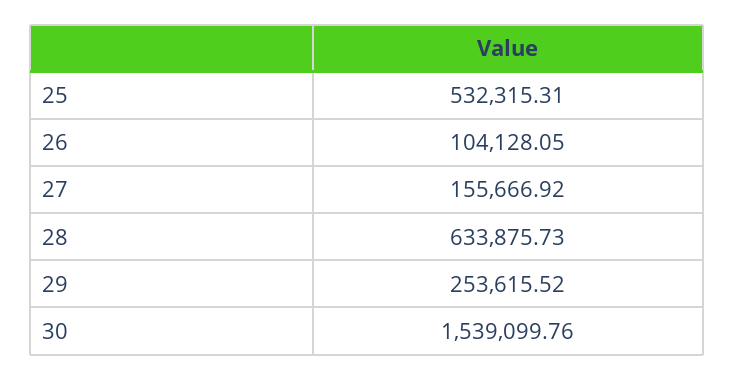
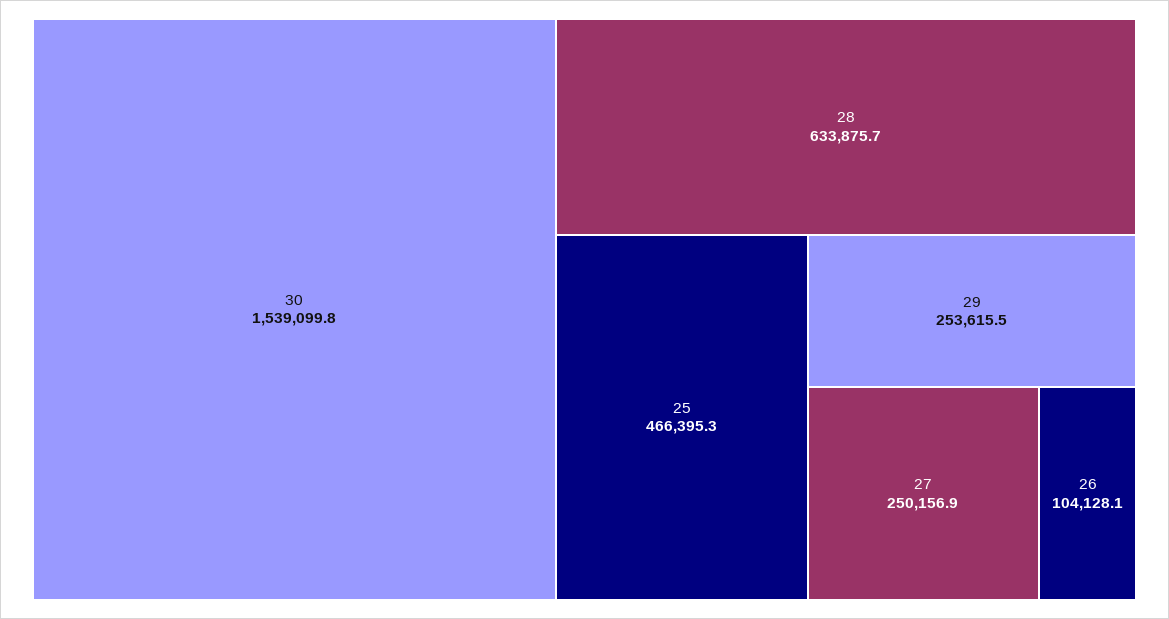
  {
-   "25": 532315.31,
+   "25": 466395.3,
    "26": 104128.05,
-   "27": 155666.92,
+   "27": 250156.9,
    "28": 633875.73,
    "29": 253615.52,
    "30": 1539099.76
  }

